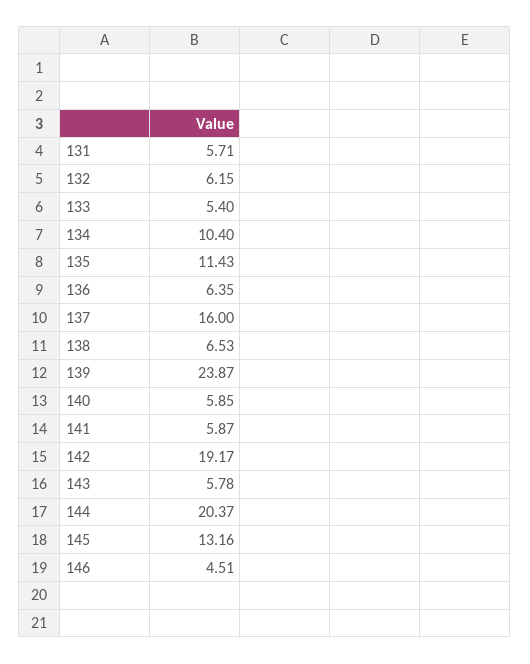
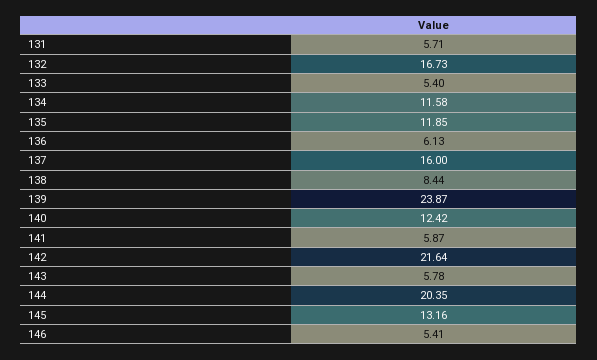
  {
    "131": 5.71,
-   "132": 6.15,
+   "132": 16.73,
    "133": 5.4,
-   "134": 10.4,
+   "134": 11.58,
-   "135": 11.43,
+   "135": 11.85,
-   "136": 6.35,
+   "136": 6.13,
    "137": 16,
-   "138": 6.53,
+   "138": 8.44,
    "139": 23.87,
-   "140": 5.85,
+   "140": 12.42,
    "141": 5.87,
-   "142": 19.17,
+   "142": 21.64,
    "143": 5.78,
-   "144": 20.37,
+   "144": 20.35,
    "145": 13.16,
-   "146": 4.51
+   "146": 5.41
  }

